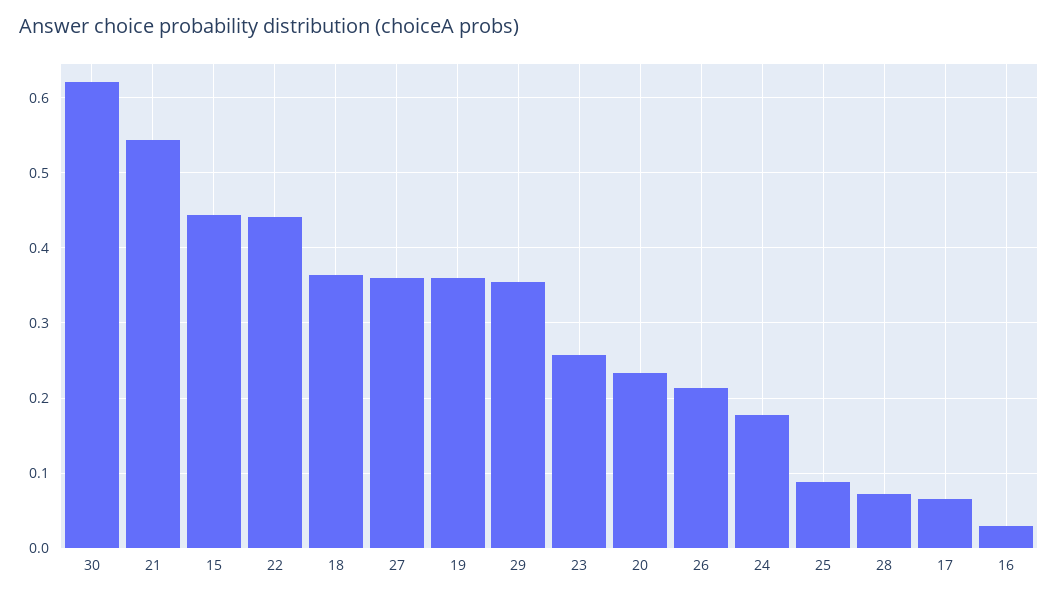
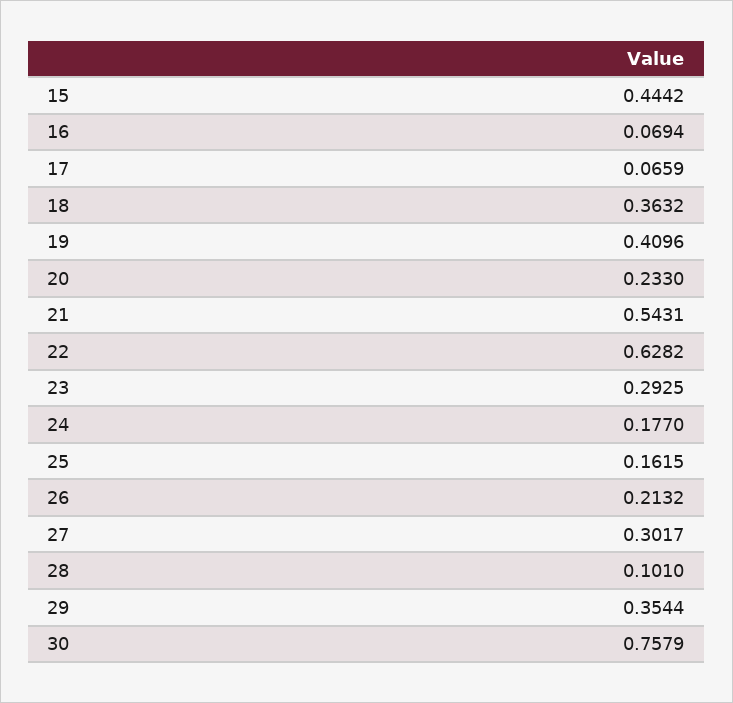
  {
-   "30": 0.62,
+   "30": 0.7579,
    "21": 0.5431,
    "15": 0.4442,
-   "22": 0.44,
+   "22": 0.6282,
    "18": 0.3632,
-   "27": 0.36,
+   "27": 0.3017,
-   "19": 0.36,
+   "19": 0.4096,
    "29": 0.3544,
-   "23": 0.26,
+   "23": 0.2925,
    "20": 0.233,
    "26": 0.2132,
    "24": 0.177,
-   "25": 0.09,
+   "25": 0.1615,
-   "28": 0.07,
+   "28": 0.101,
    "17": 0.0659,
-   "16": 0.03
+   "16": 0.0694
  }

